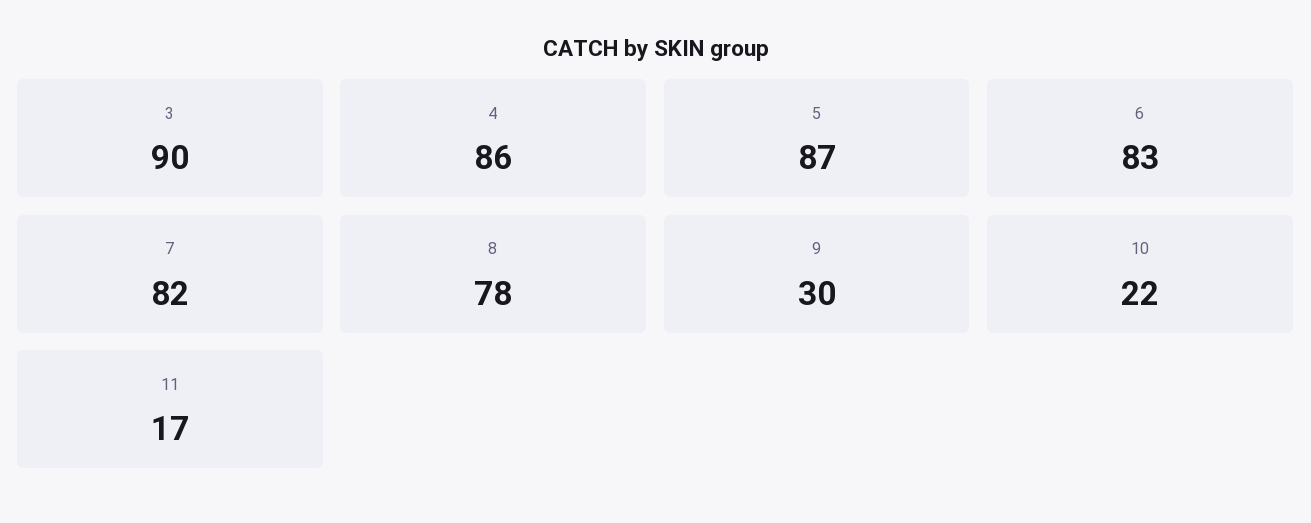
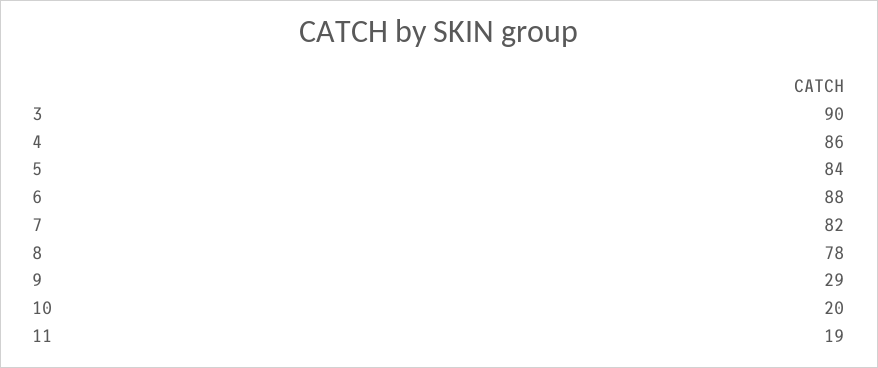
  {
    "3": 90,
    "4": 86,
-   "5": 87,
+   "5": 84,
-   "6": 83,
+   "6": 88,
    "7": 82,
    "8": 78,
-   "9": 30,
+   "9": 29,
-   "10": 22,
+   "10": 20,
-   "11": 17
+   "11": 19
  }

